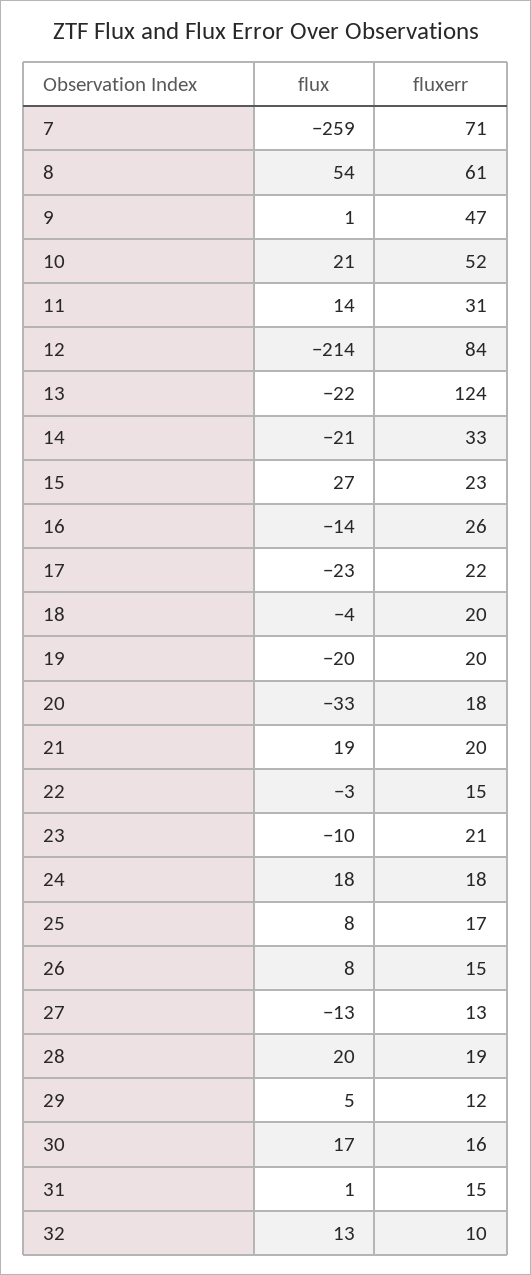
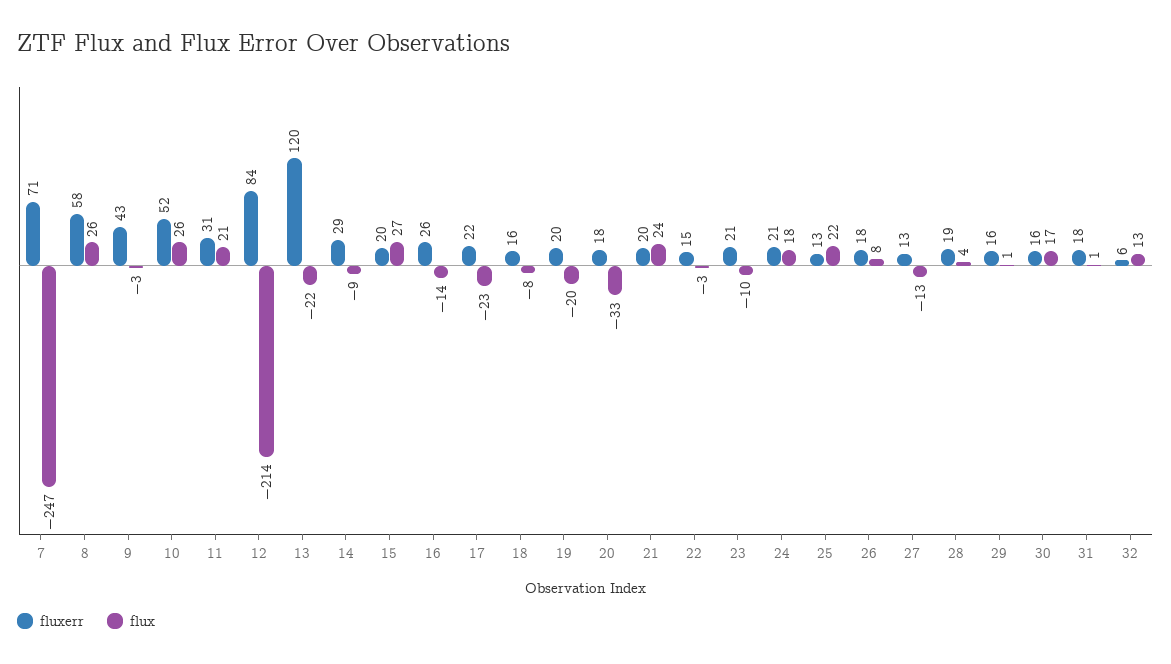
  {
    "flux": {
-     "7": -259,
+     "7": -247,
-     "8": 54,
+     "8": 26,
-     "9": 1,
+     "9": -3,
-     "10": 21,
+     "10": 26,
-     "11": 14,
+     "11": 21,
      "12": -214,
      "13": -22,
-     "14": -21,
+     "14": -9,
      "15": 27,
      "16": -14,
      "17": -23,
-     "18": -4,
+     "18": -8,
      "19": -20,
      "20": -33,
-     "21": 19,
+     "21": 24,
      "22": -3,
      "23": -10,
      "24": 18,
-     "25": 8,
+     "25": 22,
      "26": 8,
      "27": -13,
-     "28": 20,
+     "28": 4,
-     "29": 5,
+     "29": 1,
      "30": 17,
      "31": 1,
      "32": 13
    },
    "fluxerr": {
      "7": 71,
-     "8": 61,
+     "8": 58,
-     "9": 47,
+     "9": 43,
      "10": 52,
      "11": 31,
      "12": 84,
-     "13": 124,
+     "13": 120,
-     "14": 33,
+     "14": 29,
-     "15": 23,
+     "15": 20,
      "16": 26,
      "17": 22,
-     "18": 20,
+     "18": 16,
      "19": 20,
      "20": 18,
      "21": 20,
      "22": 15,
      "23": 21,
-     "24": 18,
+     "24": 21,
-     "25": 17,
+     "25": 13,
-     "26": 15,
+     "26": 18,
      "27": 13,
      "28": 19,
-     "29": 12,
+     "29": 16,
      "30": 16,
-     "31": 15,
+     "31": 18,
-     "32": 10
+     "32": 6
    }
  }

